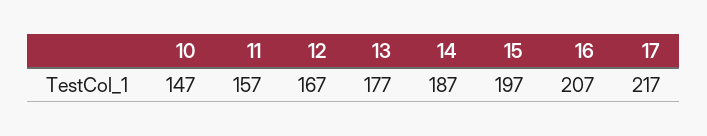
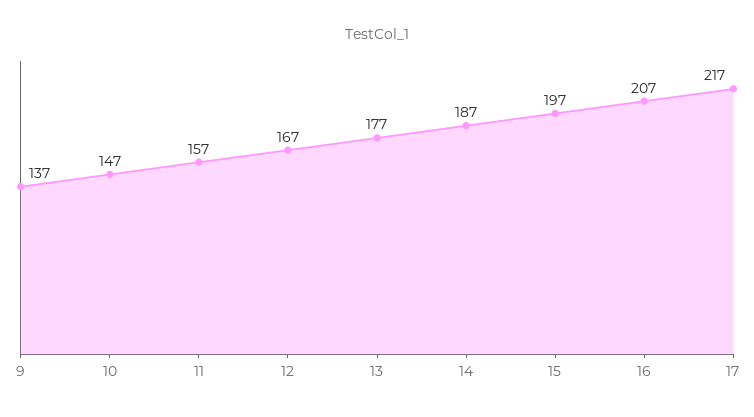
  {
    "10": 147,
    "11": 157,
    "12": 167,
    "13": 177,
    "14": 187,
    "15": 197,
    "16": 207,
-   "17": 217
+   "17": 217,
+   "9": 137
  }

